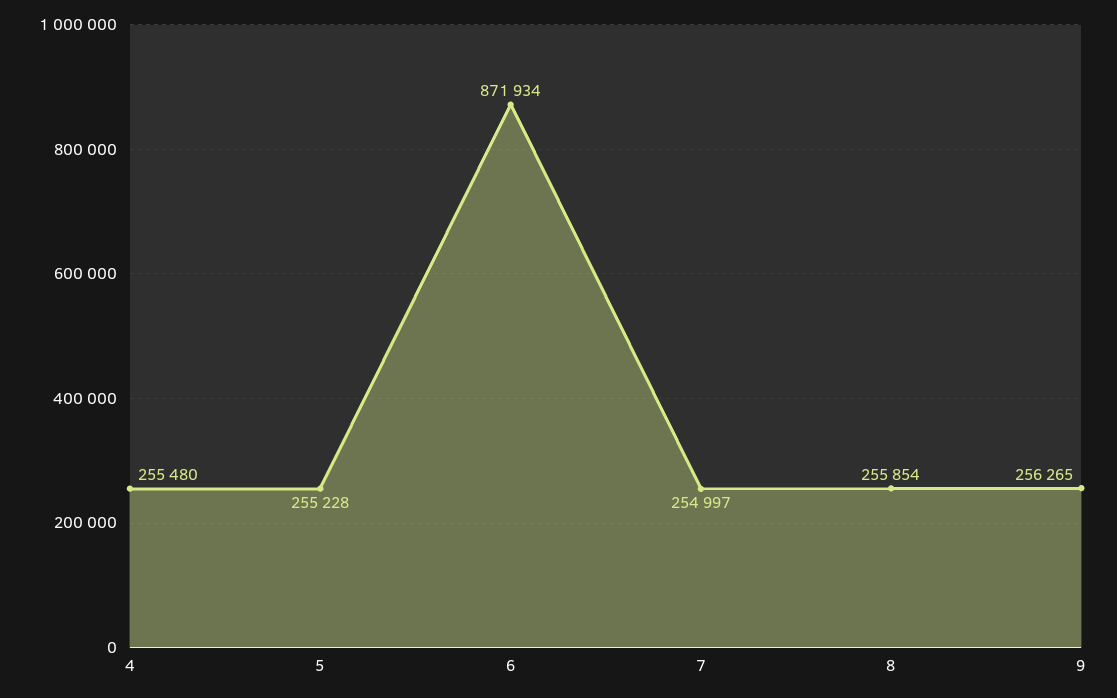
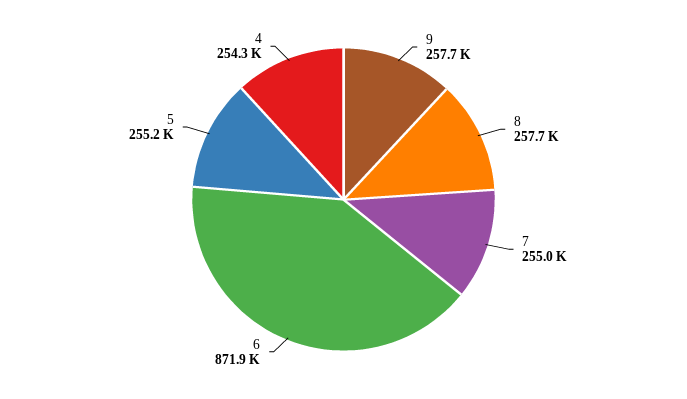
  {
-   "4": 255480,
+   "4": 254300,
    "5": 255228,
    "6": 871934,
    "7": 254997,
-   "8": 255854,
+   "8": 257700,
-   "9": 256265
+   "9": 257700
  }

